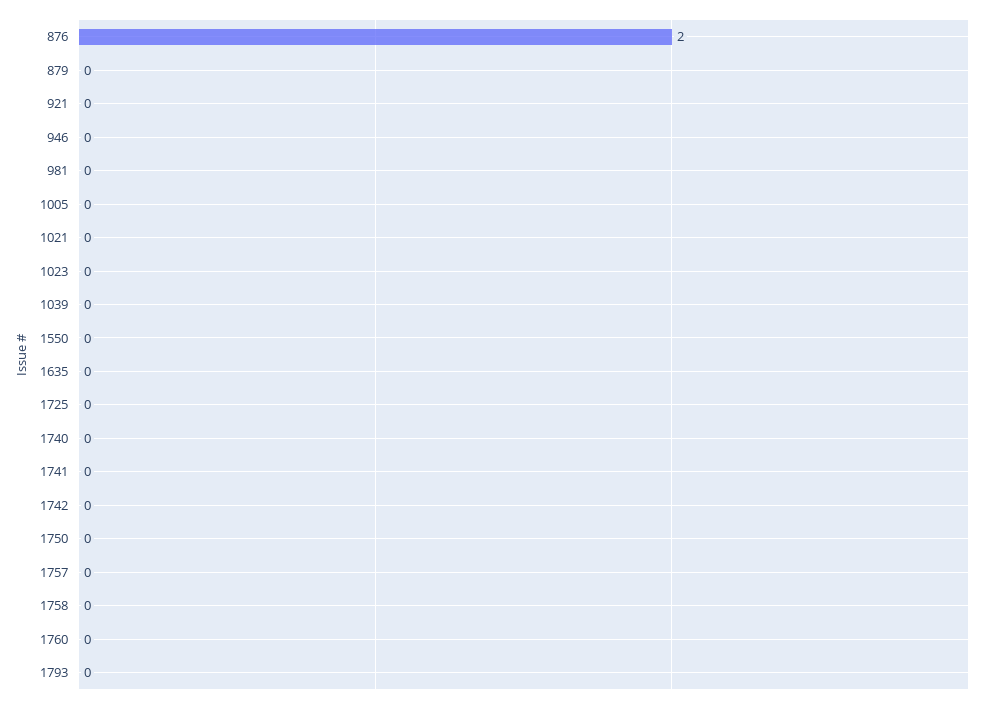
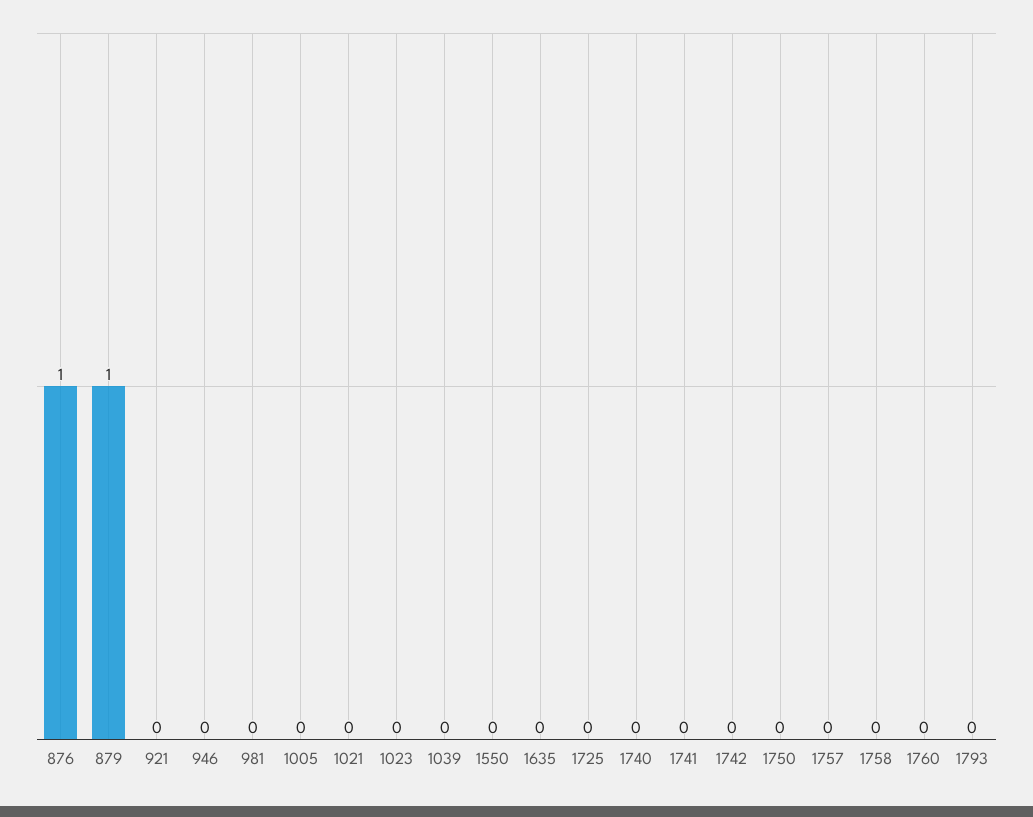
  {
-   "876": 2,
+   "876": 1,
-   "879": 0,
+   "879": 1,
    "921": 0,
    "946": 0,
    "981": 0,
    "1005": 0,
    "1021": 0,
    "1023": 0,
    "1039": 0,
    "1550": 0,
    "1635": 0,
    "1725": 0,
    "1740": 0,
    "1741": 0,
    "1742": 0,
    "1750": 0,
    "1757": 0,
    "1758": 0,
    "1760": 0,
    "1793": 0
  }

